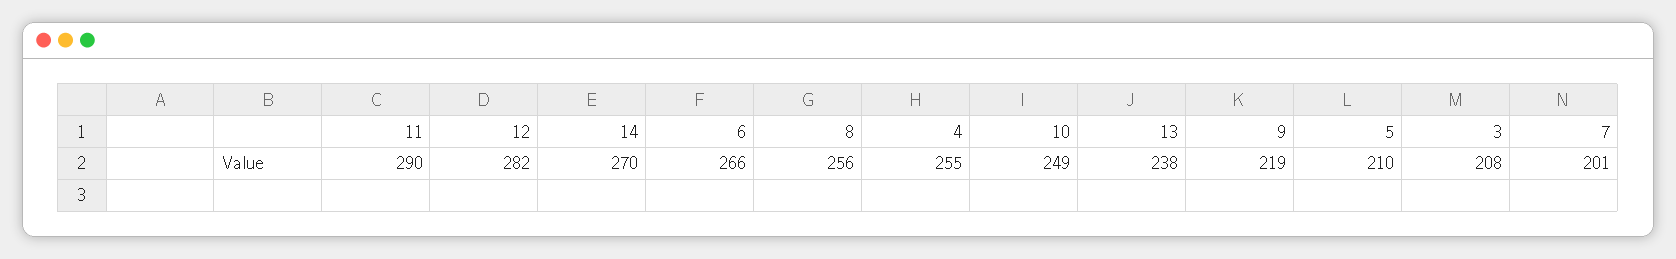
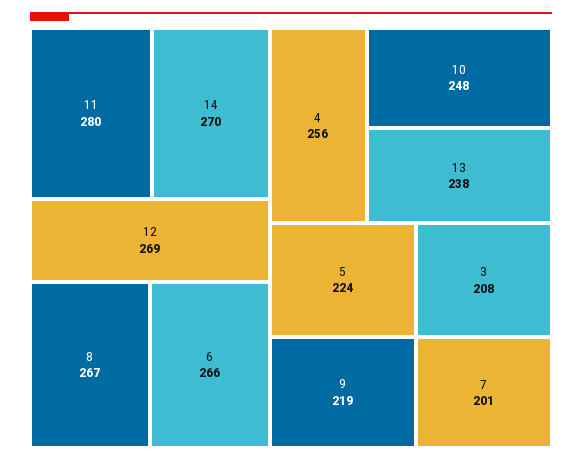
  {
-   "11": 290,
+   "11": 280,
-   "12": 282,
+   "12": 269,
    "14": 270,
    "6": 266,
-   "8": 256,
+   "8": 267,
-   "4": 255,
+   "4": 256,
-   "10": 249,
+   "10": 248,
    "13": 238,
    "9": 219,
-   "5": 210,
+   "5": 224,
    "3": 208,
    "7": 201
  }

